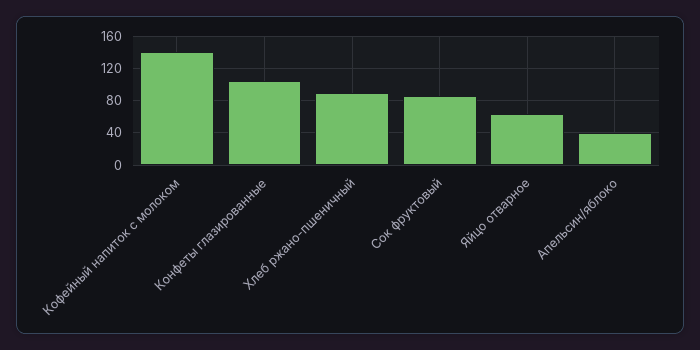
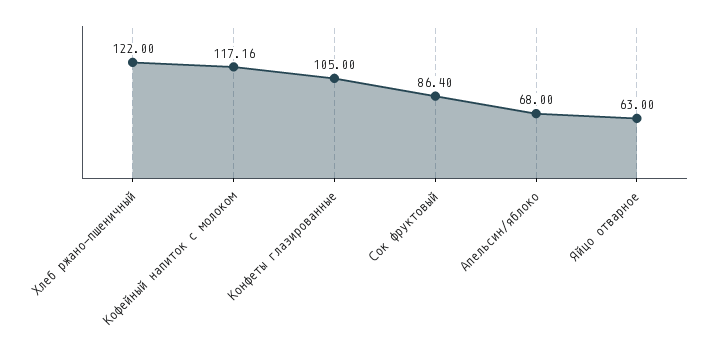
  {
-   "Кофейный напиток с молоком": 140,
+   "Кофейный напиток с молоком": 117.16,
    "Конфеты глазированные": 105,
-   "Хлеб ржано-пшеничный": 90,
+   "Хлеб ржано-пшеничный": 122,
    "Сок фруктовый": 86.4,
    "Яйцо отварное": 63,
-   "Апельсин/яблоко": 40
+   "Апельсин/яблоко": 68
  }

